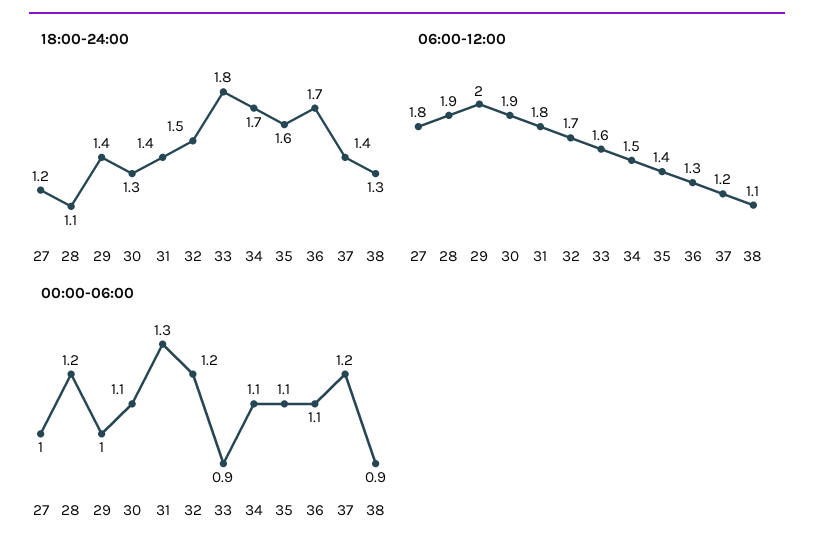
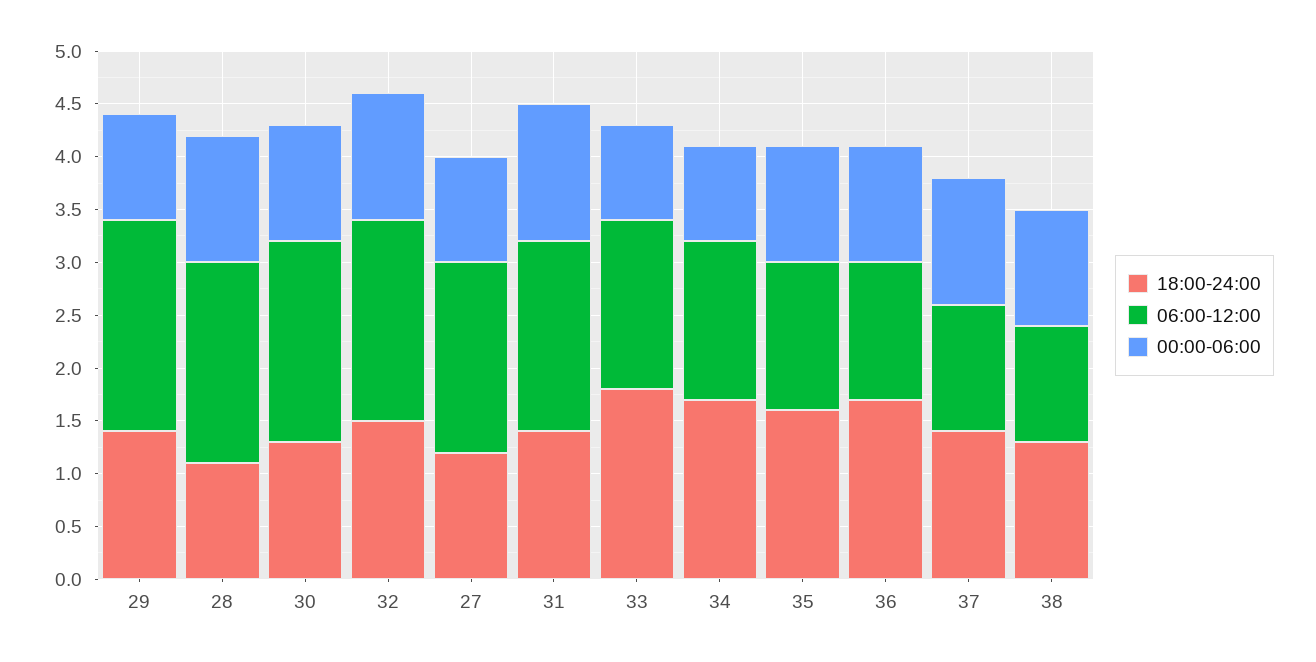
  {
    "18:00-24:00": {
      "27": 1.2,
      "28": 1.1,
      "29": 1.4,
      "30": 1.3,
      "31": 1.4,
      "32": 1.5,
      "33": 1.8,
      "34": 1.7,
      "35": 1.6,
      "36": 1.7,
      "37": 1.4,
      "38": 1.3
    },
    "06:00-12:00": {
      "27": 1.8,
      "28": 1.9,
      "29": 2,
      "30": 1.9,
      "31": 1.8,
-     "32": 1.7,
+     "32": 1.9,
      "33": 1.6,
      "34": 1.5,
      "35": 1.4,
      "36": 1.3,
      "37": 1.2,
      "38": 1.1
    },
    "00:00-06:00": {
      "27": 1,
      "28": 1.2,
      "29": 1,
      "30": 1.1,
      "31": 1.3,
      "32": 1.2,
      "33": 0.9,
-     "34": 1.1,
+     "34": 0.9,
      "35": 1.1,
      "36": 1.1,
      "37": 1.2,
-     "38": 0.9
+     "38": 1.1
    }
  }

